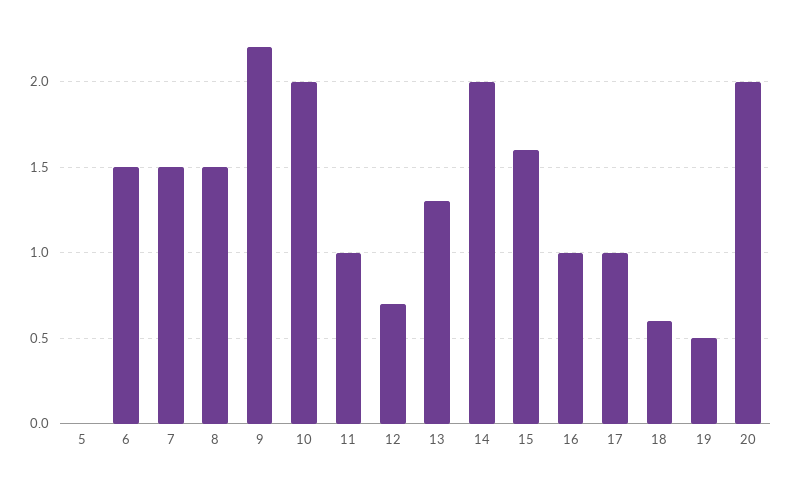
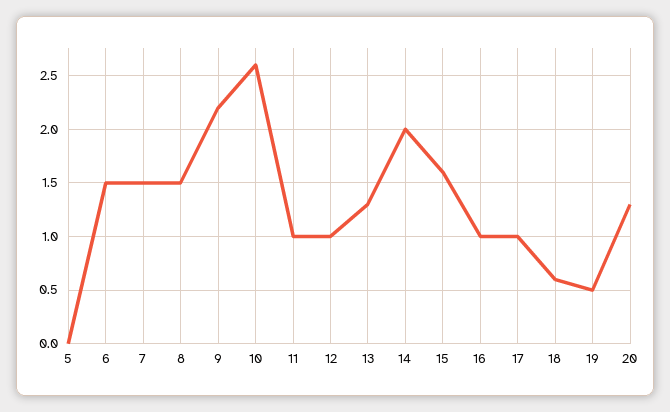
  {
    "5": 0,
    "6": 1.5,
    "7": 1.5,
    "8": 1.5,
    "9": 2.2,
-   "10": 2,
+   "10": 2.6,
    "11": 1,
-   "12": 0.7,
+   "12": 1,
    "13": 1.3,
    "14": 2,
    "15": 1.6,
    "16": 1,
    "17": 1,
    "18": 0.6,
    "19": 0.5,
-   "20": 2
+   "20": 1.3
  }

